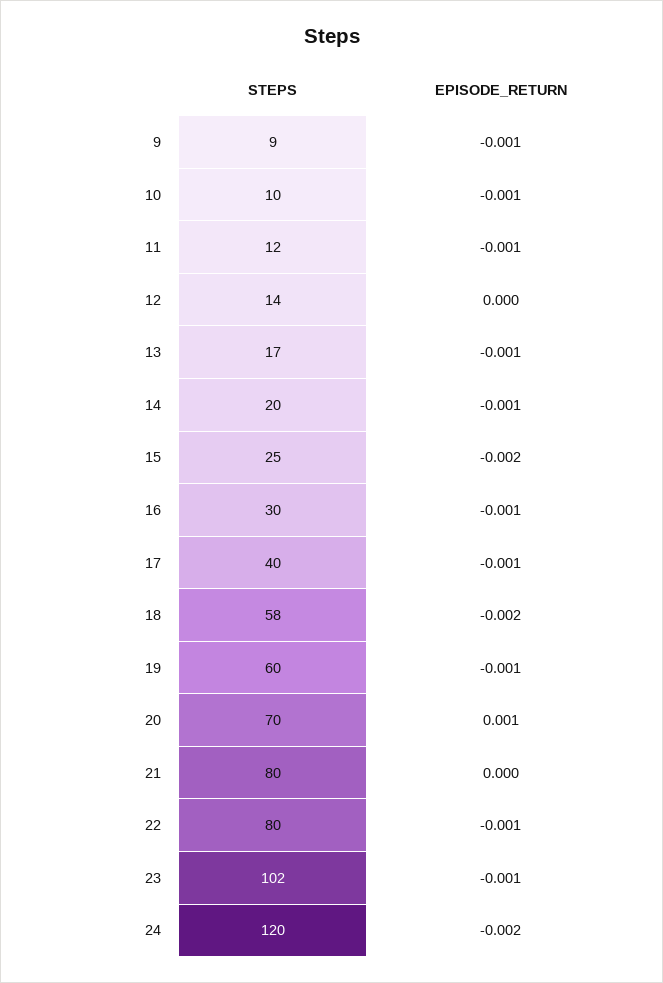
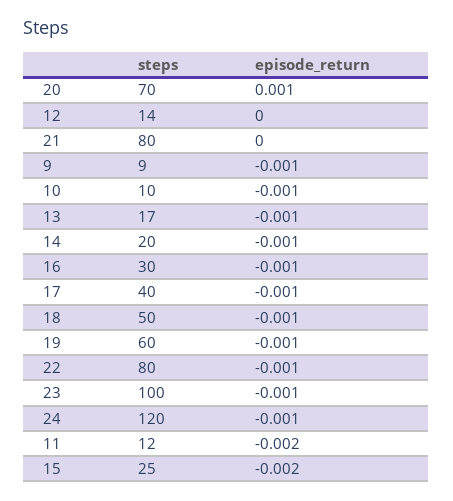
  {
    "STEPS": {
      "9": 9,
      "10": 10,
      "11": 12,
      "12": 14,
      "13": 17,
      "14": 20,
      "15": 25,
      "16": 30,
      "17": 40,
-     "18": 58,
+     "18": 50,
      "19": 60,
      "20": 70,
      "21": 80,
      "22": 80,
-     "23": 102,
+     "23": 100,
      "24": 120
    },
    "EPISODE_RETURN": {
      "9": -0.001,
      "10": -0.001,
-     "11": -0.001,
+     "11": -0.002,
      "12": 0,
      "13": -0.001,
      "14": -0.001,
      "15": -0.002,
      "16": -0.001,
      "17": -0.001,
-     "18": -0.002,
+     "18": -0.001,
      "19": -0.001,
      "20": 0.001,
      "21": 0,
      "22": -0.001,
      "23": -0.001,
-     "24": -0.002
+     "24": -0.001
    }
  }

